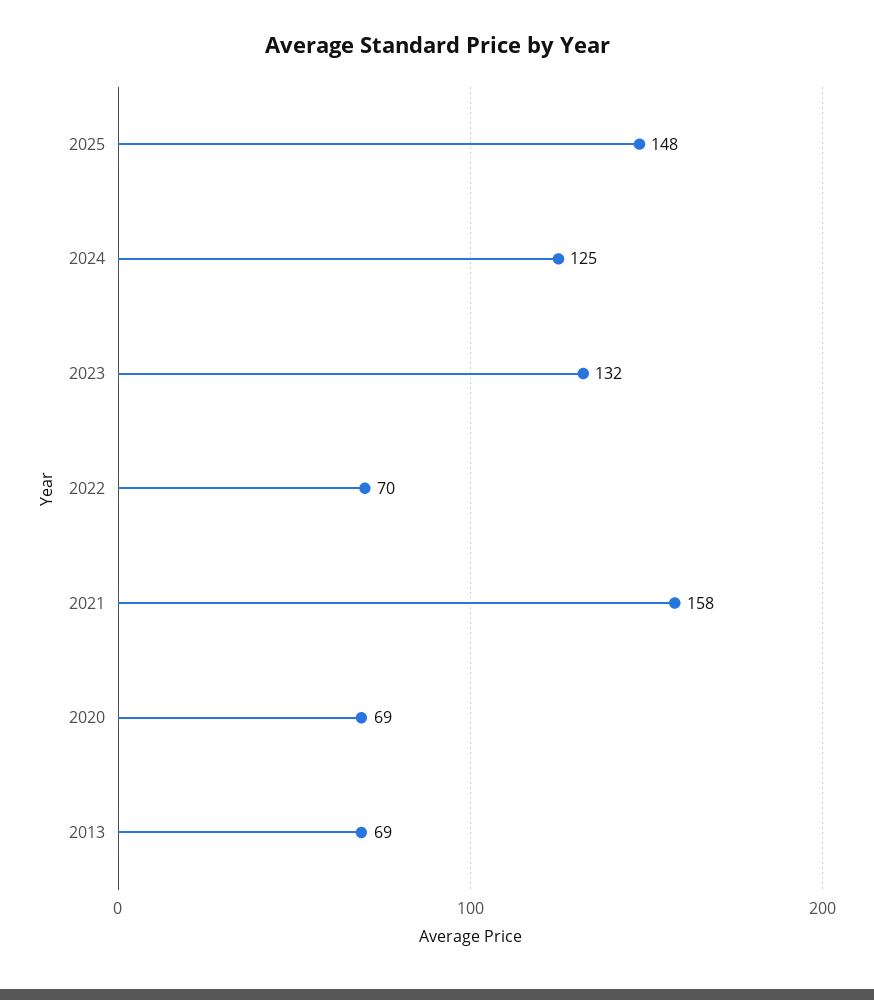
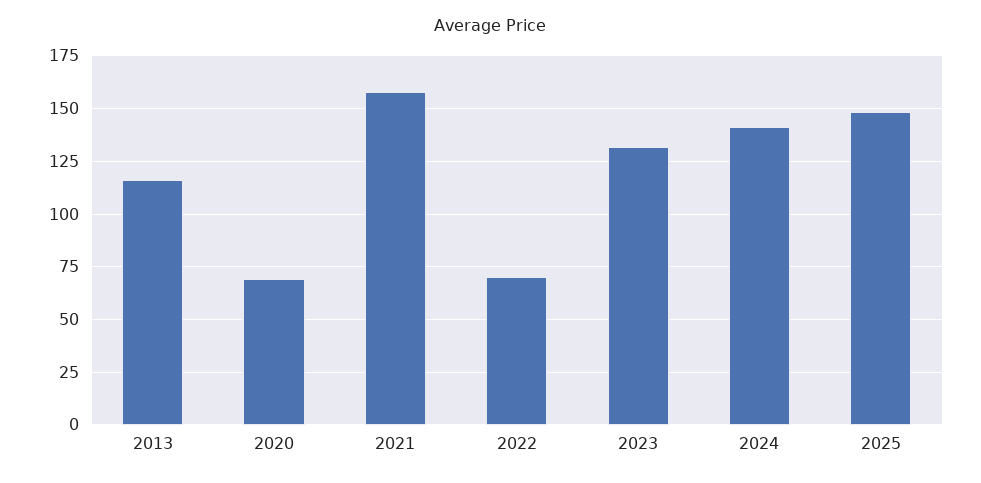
  {
    "2025": 148,
-   "2024": 125,
+   "2024": 140,
    "2023": 132,
    "2022": 70,
    "2021": 158,
    "2020": 69,
-   "2013": 69
+   "2013": 115
  }

